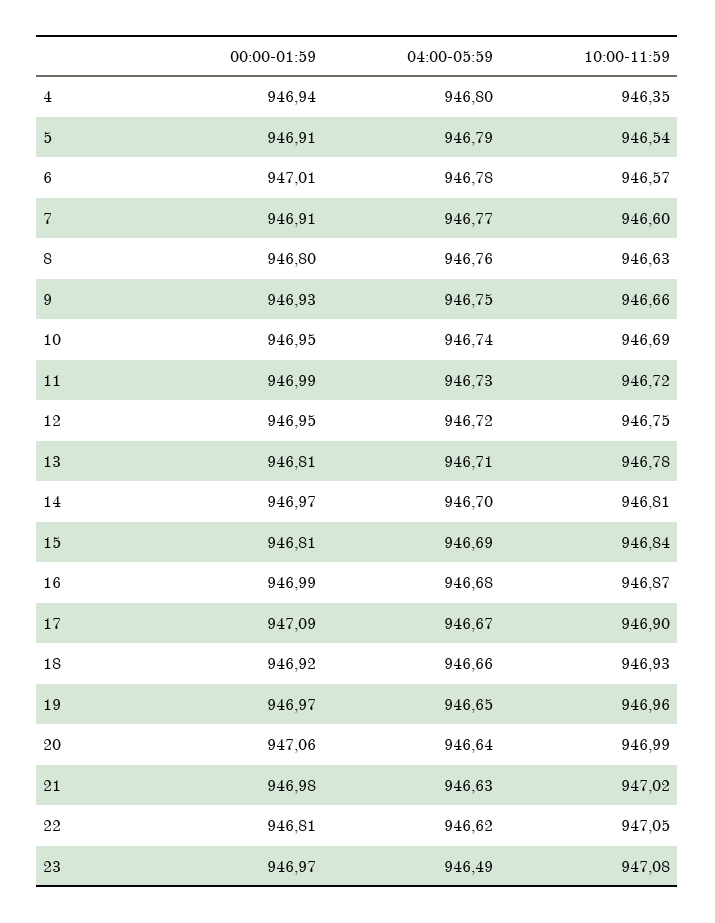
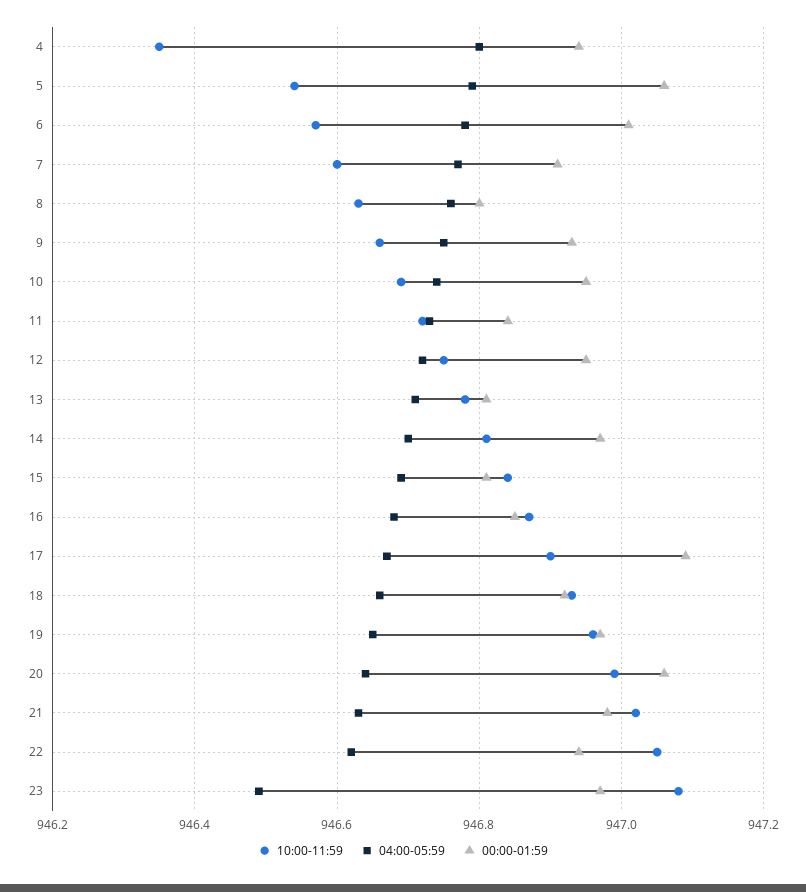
  {
    "00:00-01:59": {
      "4": 946.94,
-     "5": 946.91,
+     "5": 947.05,
      "6": 947.01,
      "7": 946.91,
      "8": 946.8,
      "9": 946.93,
      "10": 946.95,
-     "11": 946.99,
+     "11": 946.85,
      "12": 946.95,
      "13": 946.81,
      "14": 946.97,
      "15": 946.81,
-     "16": 946.99,
+     "16": 946.85,
      "17": 947.09,
      "18": 946.92,
      "19": 946.97,
      "20": 947.06,
      "21": 946.98,
-     "22": 946.81,
+     "22": 946.95,
      "23": 946.97
    },
    "04:00-05:59": {
      "4": 946.8,
      "5": 946.79,
      "6": 946.78,
      "7": 946.77,
      "8": 946.76,
      "9": 946.75,
      "10": 946.74,
      "11": 946.73,
      "12": 946.72,
      "13": 946.71,
      "14": 946.7,
      "15": 946.69,
      "16": 946.68,
      "17": 946.67,
      "18": 946.66,
      "19": 946.65,
      "20": 946.64,
      "21": 946.63,
      "22": 946.62,
      "23": 946.49
    },
    "10:00-11:59": {
      "4": 946.35,
      "5": 946.54,
      "6": 946.57,
      "7": 946.6,
      "8": 946.63,
      "9": 946.66,
      "10": 946.69,
      "11": 946.72,
      "12": 946.75,
      "13": 946.78,
      "14": 946.81,
      "15": 946.84,
      "16": 946.87,
      "17": 946.9,
      "18": 946.93,
      "19": 946.96,
      "20": 946.99,
      "21": 947.02,
      "22": 947.05,
      "23": 947.08
    }
  }

